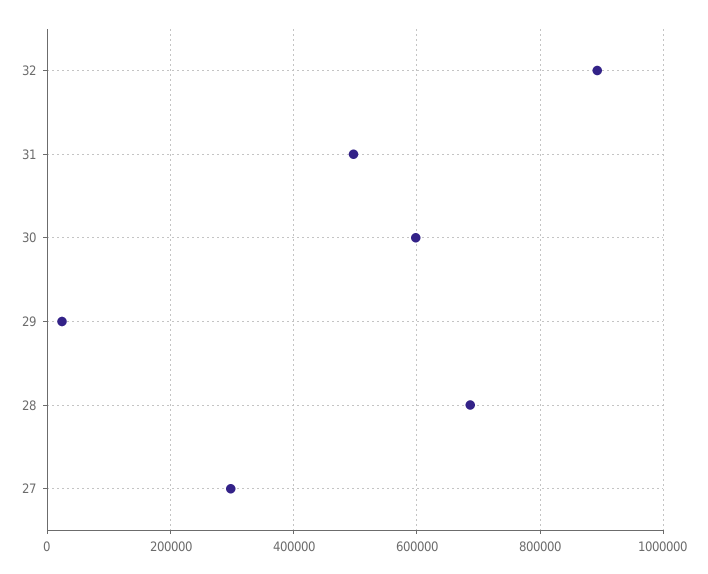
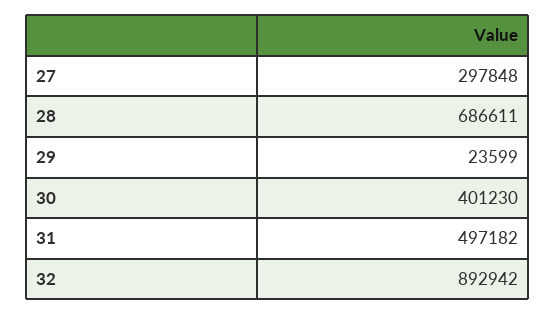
  {
    "32": 892942,
    "31": 497182,
-   "30": 600000,
+   "30": 401230,
    "29": 23599,
    "28": 686611,
    "27": 297848
  }

